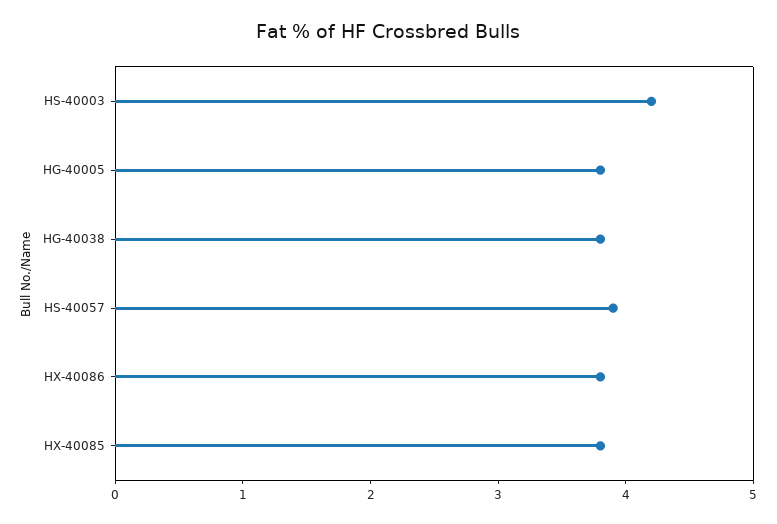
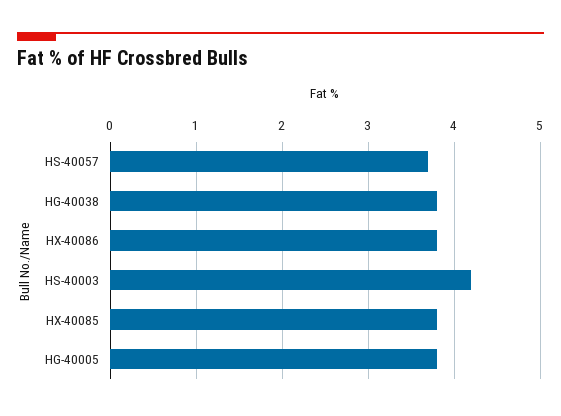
  {
    "HS-40003": 4.2,
    "HG-40005": 3.8,
    "HG-40038": 3.8,
-   "HS-40057": 3.9,
+   "HS-40057": 3.7,
    "HX-40086": 3.8,
    "HX-40085": 3.8
  }

